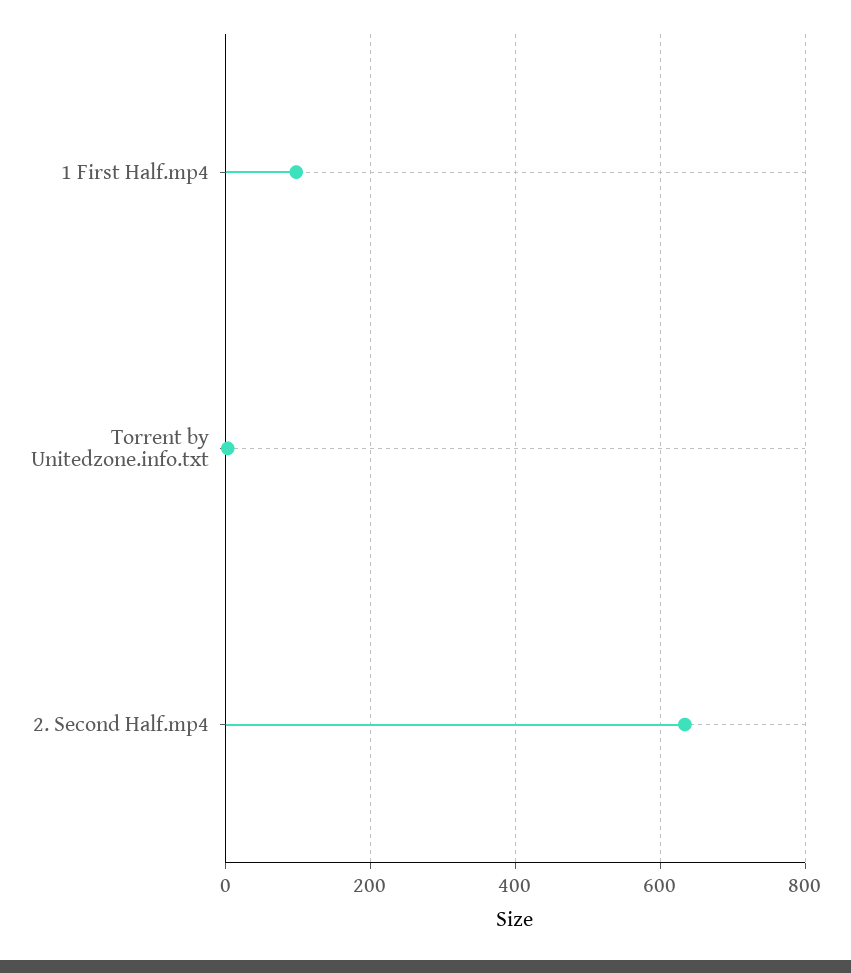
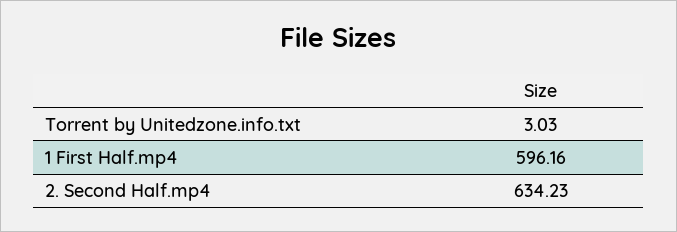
  {
-   "1 First Half.mp4": 100,
+   "1 First Half.mp4": 596.16,
    "Torrent by Unitedzone.info.txt": 3.03,
    "2. Second Half.mp4": 634.23
  }

